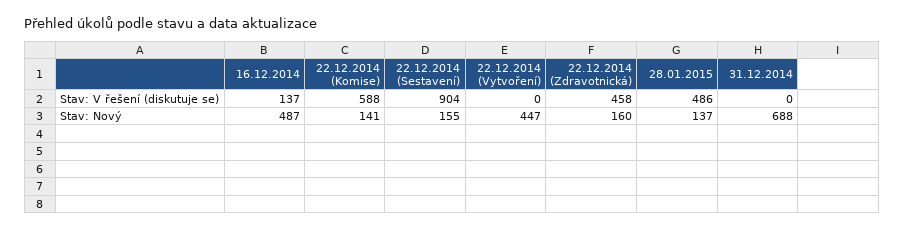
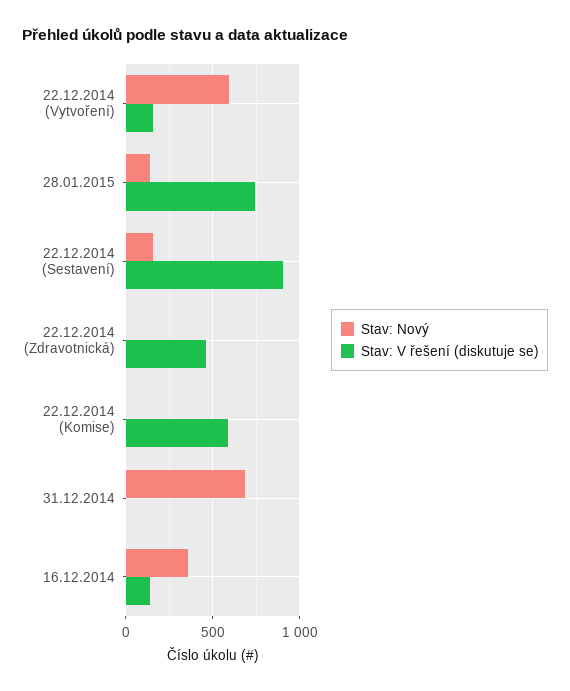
  {
    "Stav: V řešení (diskutuje se)": {
      "16.12.2014": 137,
      "22.12.2014 (Komise)": 588,
      "22.12.2014 (Sestavení)": 904,
-     "22.12.2014 (Vytvoření)": 0,
+     "22.12.2014 (Vytvoření)": 150,
      "22.12.2014 (Zdravotnická)": 458,
-     "28.01.2015": 486,
+     "28.01.2015": 750,
      "31.12.2014": 0
    },
    "Stav: Nový": {
-     "16.12.2014": 487,
+     "16.12.2014": 350,
-     "22.12.2014 (Komise)": 141,
+     "22.12.2014 (Komise)": 0,
      "22.12.2014 (Sestavení)": 155,
-     "22.12.2014 (Vytvoření)": 447,
+     "22.12.2014 (Vytvoření)": 600,
-     "22.12.2014 (Zdravotnická)": 160,
+     "22.12.2014 (Zdravotnická)": 0,
      "28.01.2015": 137,
      "31.12.2014": 688
    }
  }

